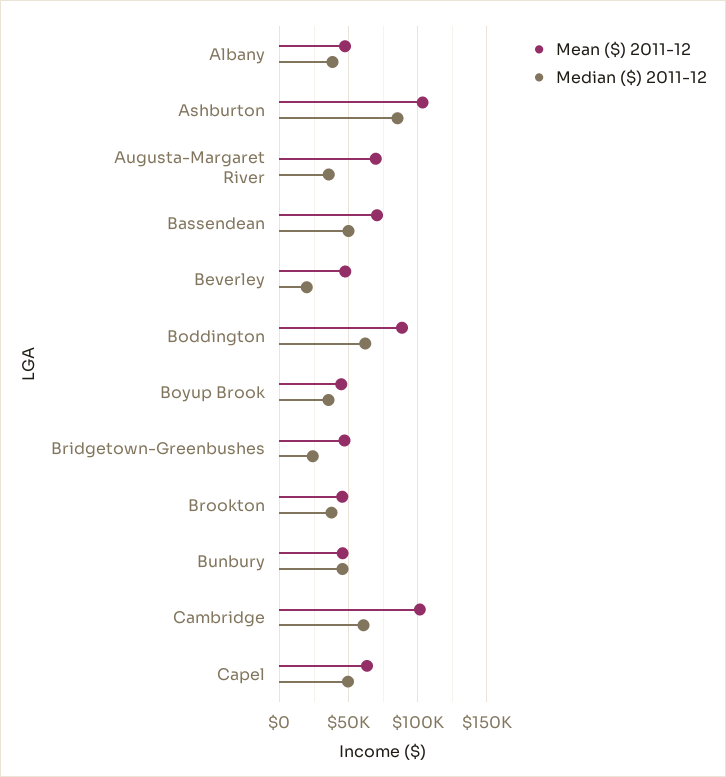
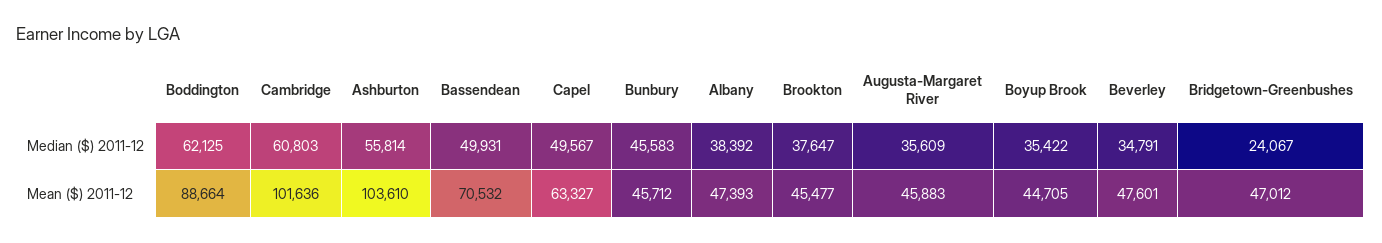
  {
    "Mean ($) 2011-12": {
      "Albany": 47393,
      "Ashburton": 103610,
-     "Augusta-Margaret River": 70000,
+     "Augusta-Margaret River": 45883,
      "Bassendean": 70532,
      "Beverley": 47601,
      "Boddington": 88664,
      "Boyup Brook": 44705,
      "Bridgetown-Greenbushes": 47012,
      "Brookton": 45477,
      "Bunbury": 45712,
      "Cambridge": 101636,
      "Capel": 63327
    },
    "Median ($) 2011-12": {
      "Albany": 38392,
-     "Ashburton": 85000,
+     "Ashburton": 55814,
      "Augusta-Margaret River": 35609,
      "Bassendean": 49931,
-     "Beverley": 20000,
+     "Beverley": 34791,
      "Boddington": 62125,
      "Boyup Brook": 35422,
      "Bridgetown-Greenbushes": 24067,
      "Brookton": 37647,
      "Bunbury": 45583,
      "Cambridge": 60803,
      "Capel": 49567
    }
  }

